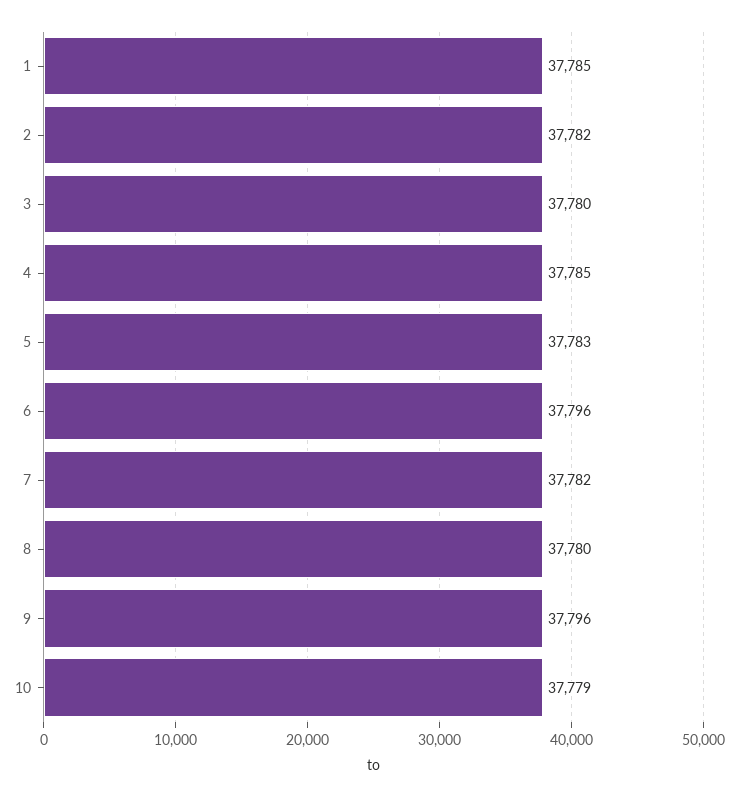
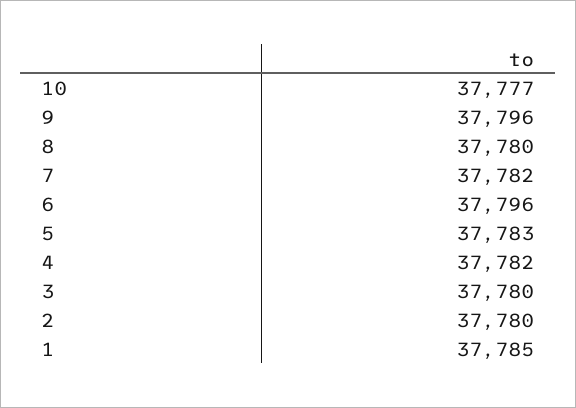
  {
    "1": 37785,
-   "2": 37782,
+   "2": 37780,
    "3": 37780,
-   "4": 37785,
+   "4": 37782,
    "5": 37783,
    "6": 37796,
    "7": 37782,
    "8": 37780,
    "9": 37796,
-   "10": 37779
+   "10": 37777
  }

